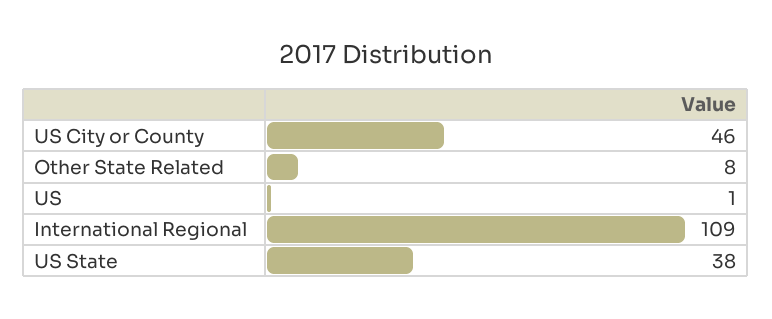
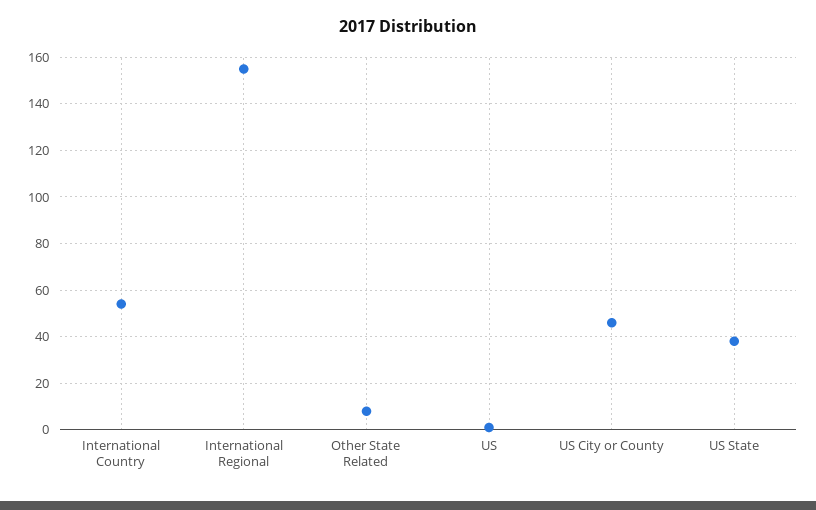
  {
    "US City or County": 46,
    "Other State Related": 8,
    "US": 1,
-   "International Regional": 109,
+   "International Regional": 155,
-   "US State": 38
+   "US State": 38,
+   "International Country": 55
  }

